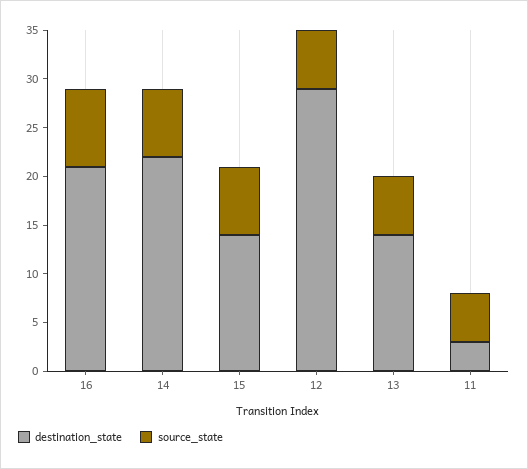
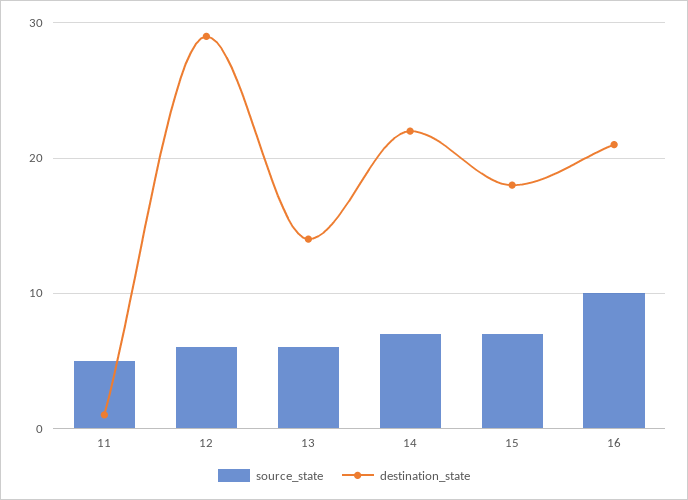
  {
    "destination_state": {
      "16": 21,
      "14": 22,
-     "15": 14,
+     "15": 18,
      "12": 29,
      "13": 14,
-     "11": 3
+     "11": 1
    },
    "source_state": {
-     "16": 8,
+     "16": 10,
      "14": 7,
      "15": 7,
      "12": 6,
      "13": 6,
      "11": 5
    }
  }

